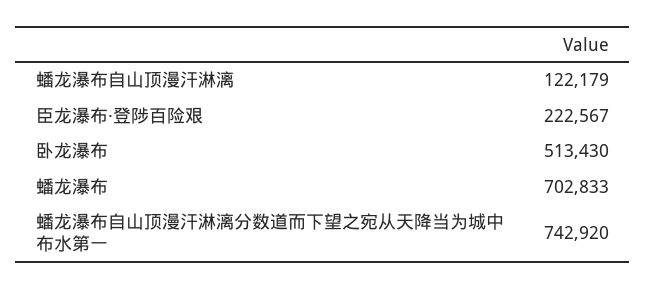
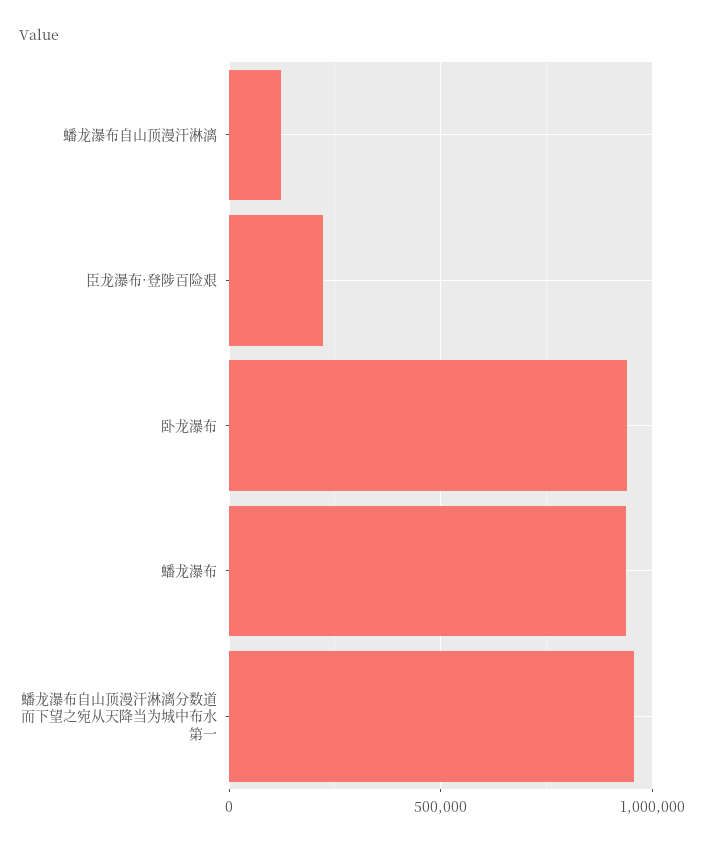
  {
    "蟠龙瀑布自山顶漫汗淋漓": 122179,
    "臣龙瀑布·登陟百险艰": 222567,
-   "卧龙瀑布": 513430,
+   "卧龙瀑布": 950000,
-   "蟠龙瀑布": 702833,
+   "蟠龙瀑布": 950000,
-   "蟠龙瀑布自山顶漫汗淋漓分数道而下望之宛从天降当为城中布水第一": 742920
+   "蟠龙瀑布自山顶漫汗淋漓分数道而下望之宛从天降当为城中布水第一": 950000
  }

